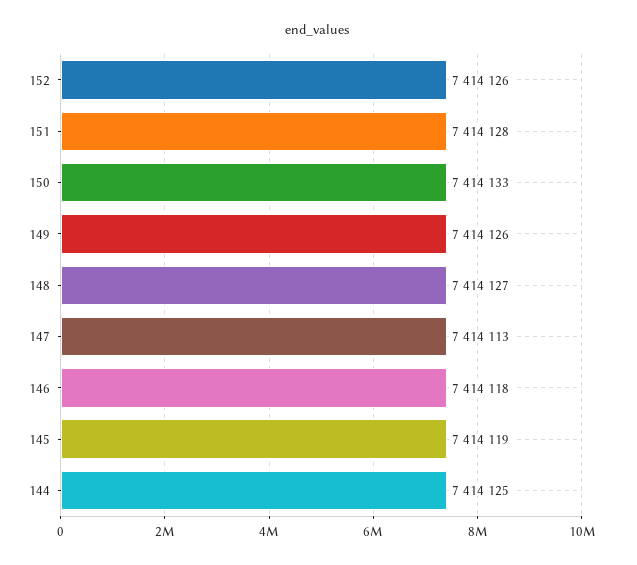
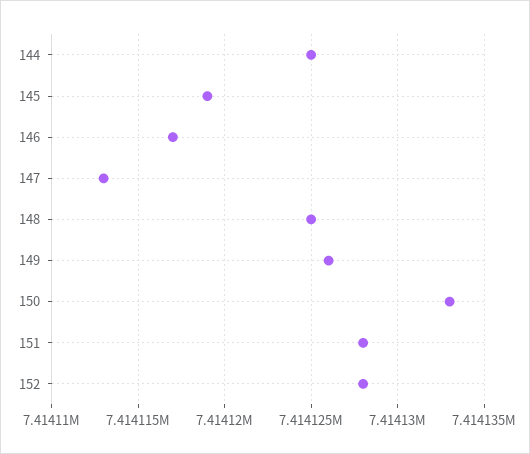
  {
-   "152": 7414126,
+   "152": 7414128,
    "151": 7414128,
    "150": 7414133,
    "149": 7414126,
-   "148": 7414127,
+   "148": 7414125,
    "147": 7414113,
-   "146": 7414118,
+   "146": 7414117,
    "145": 7414119,
    "144": 7414125
  }

